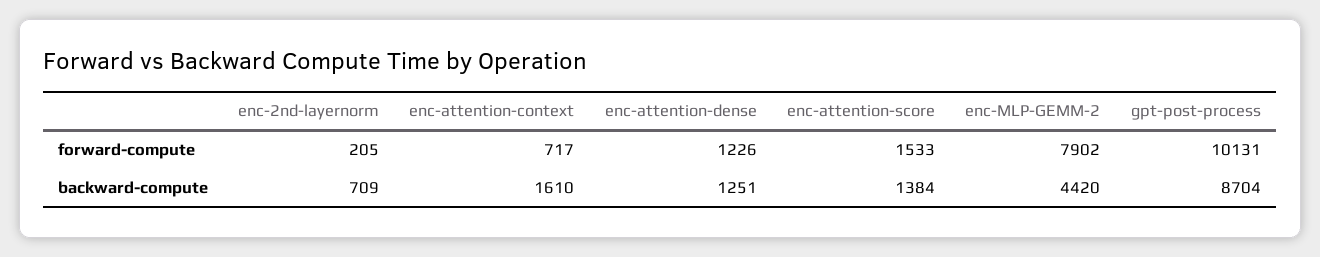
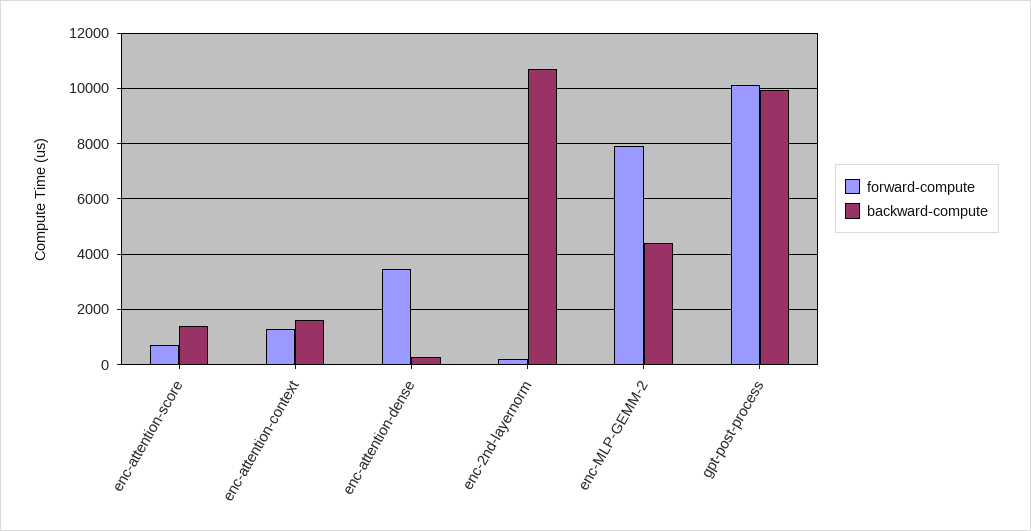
  {
    "forward-compute": {
      "enc-2nd-layernorm": 205,
-     "enc-attention-context": 717,
+     "enc-attention-context": 1250,
-     "enc-attention-dense": 1226,
+     "enc-attention-dense": 3500,
-     "enc-attention-score": 1533,
+     "enc-attention-score": 750,
      "enc-MLP-GEMM-2": 7902,
      "gpt-post-process": 10131
    },
    "backward-compute": {
-     "enc-2nd-layernorm": 709,
+     "enc-2nd-layernorm": 10750,
      "enc-attention-context": 1610,
-     "enc-attention-dense": 1251,
+     "enc-attention-dense": 250,
      "enc-attention-score": 1384,
      "enc-MLP-GEMM-2": 4420,
-     "gpt-post-process": 8704
+     "gpt-post-process": 10000
    }
  }

